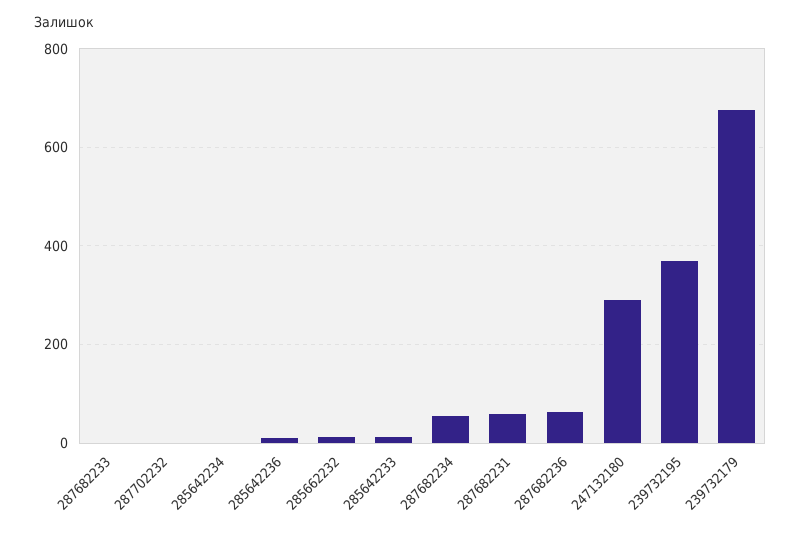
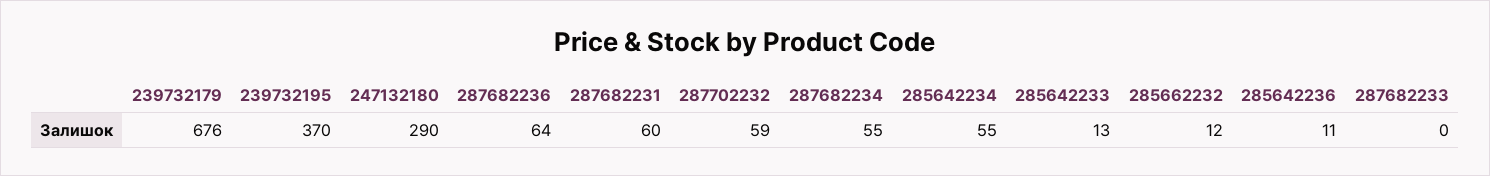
  {
    "287682233": 0,
-   "287702232": 0,
+   "287702232": 59,
-   "285642234": 0,
+   "285642234": 55,
    "285642236": 11,
    "285662232": 12,
    "285642233": 13,
    "287682234": 55,
    "287682231": 60,
    "287682236": 64,
    "247132180": 290,
    "239732195": 370,
    "239732179": 676
  }

